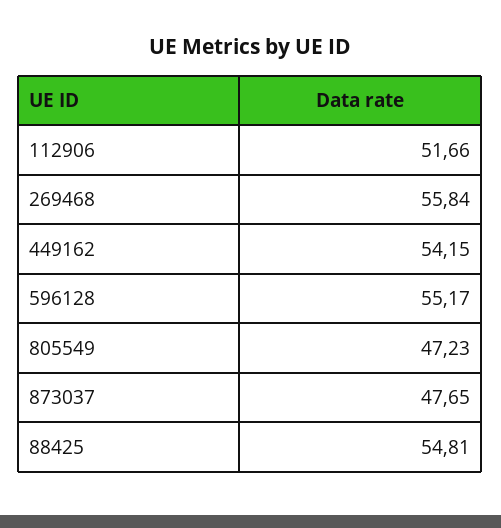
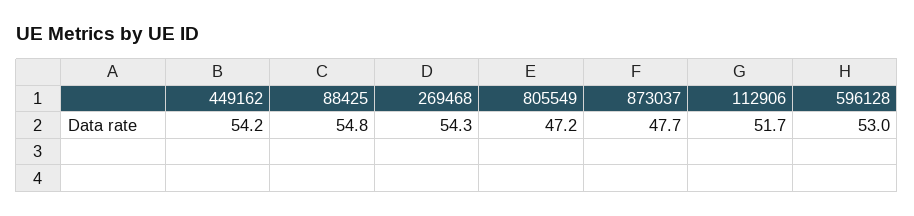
  {
    "112906": 51.66,
-   "269468": 55.84,
+   "269468": 54.3,
    "449162": 54.15,
-   "596128": 55.17,
+   "596128": 53,
    "805549": 47.23,
    "873037": 47.65,
    "88425": 54.81
  }

